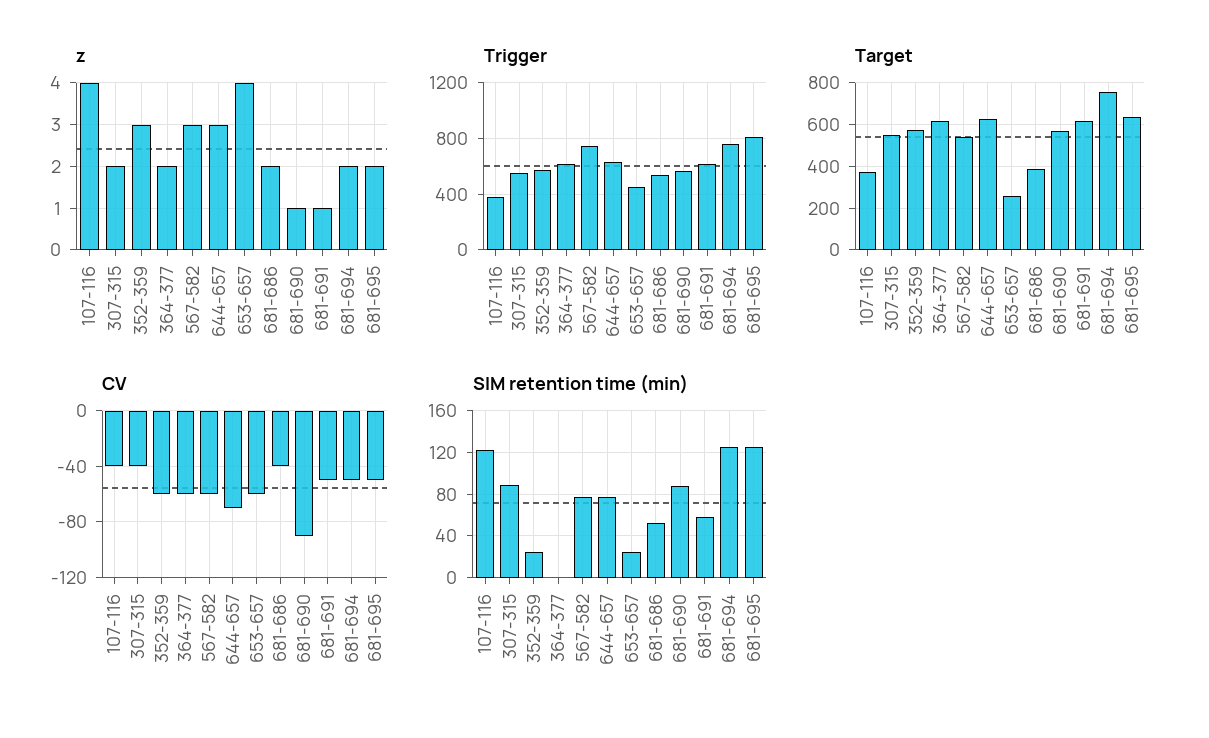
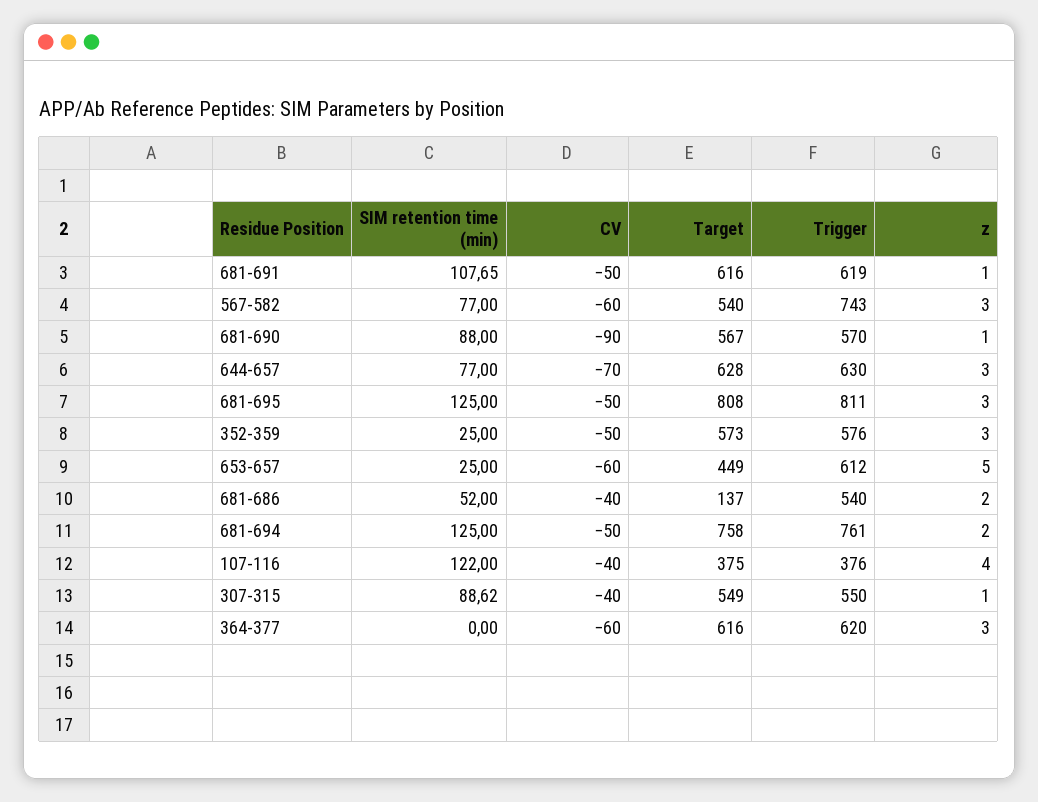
  {
    "z": {
      "107-116": 4,
-     "307-315": 2,
+     "307-315": 1,
      "352-359": 3,
-     "364-377": 2,
+     "364-377": 3,
      "567-582": 3,
      "644-657": 3,
-     "653-657": 4,
+     "653-657": 5,
      "681-686": 2,
      "681-690": 1,
      "681-691": 1,
      "681-694": 2,
-     "681-695": 2
+     "681-695": 3
    },
    "Trigger": {
      "107-116": 376,
      "307-315": 550,
      "352-359": 576,
      "364-377": 620,
      "567-582": 743,
      "644-657": 630,
-     "653-657": 450,
+     "653-657": 612,
      "681-686": 540,
      "681-690": 570,
      "681-691": 619,
      "681-694": 761,
      "681-695": 811
    },
    "Target": {
      "107-116": 375,
      "307-315": 549,
      "352-359": 573,
      "364-377": 616,
      "567-582": 540,
      "644-657": 628,
-     "653-657": 250,
+     "653-657": 449,
-     "681-686": 400,
+     "681-686": 137,
      "681-690": 567,
      "681-691": 616,
      "681-694": 758,
-     "681-695": 650
+     "681-695": 808
    },
    "CV": {
      "107-116": -40,
      "307-315": -40,
-     "352-359": -60,
+     "352-359": -50,
      "364-377": -60,
      "567-582": -60,
      "644-657": -70,
      "653-657": -60,
      "681-686": -40,
      "681-690": -90,
      "681-691": -50,
      "681-694": -50,
      "681-695": -50
    },
    "SIM retention time (min)": {
      "107-116": 122,
      "307-315": 88.62,
      "352-359": 25,
      "364-377": 0,
      "567-582": 77,
      "644-657": 77,
      "653-657": 25,
      "681-686": 52,
      "681-690": 88,
-     "681-691": 60,
+     "681-691": 107.65,
      "681-694": 125,
      "681-695": 125
    }
  }

